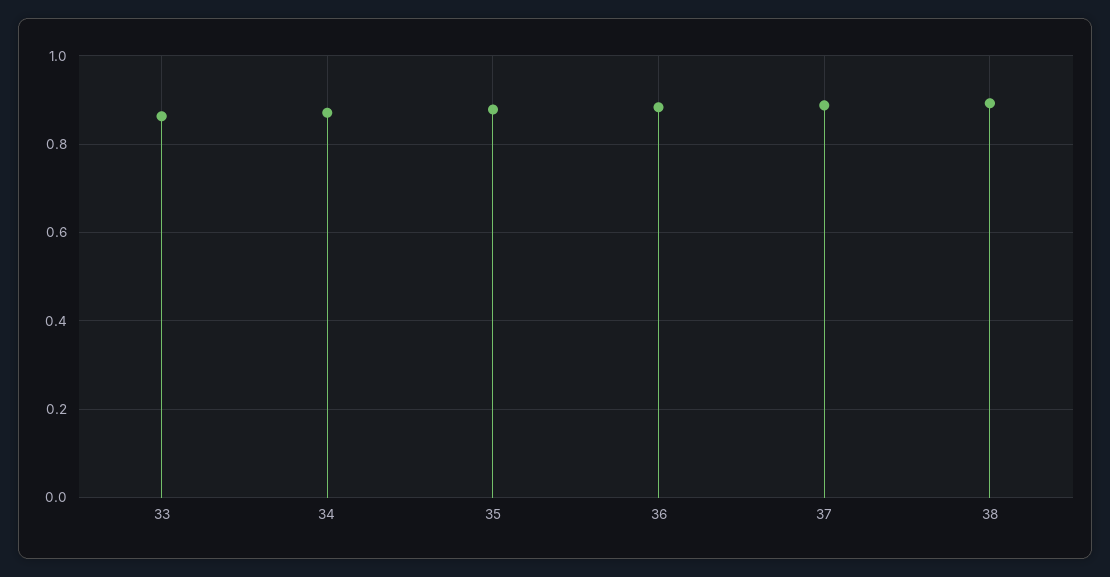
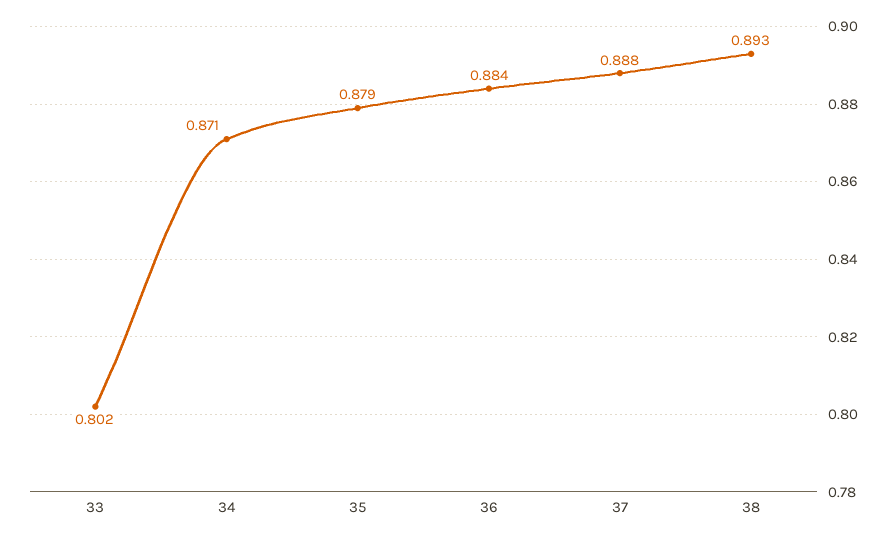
  {
-   "33": 0.86,
+   "33": 0.802,
    "34": 0.871,
    "35": 0.879,
    "36": 0.884,
    "37": 0.888,
    "38": 0.893
  }

